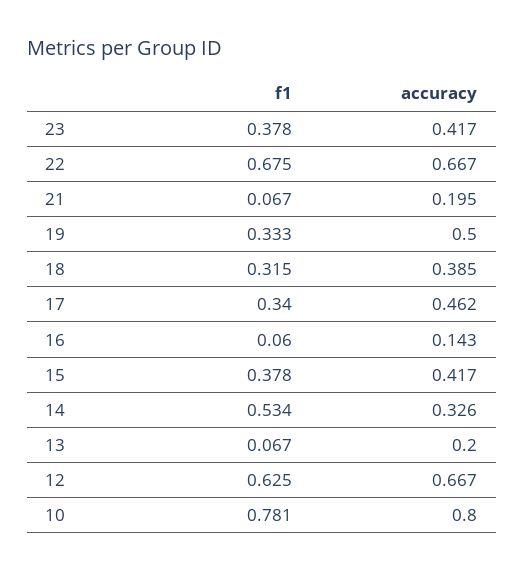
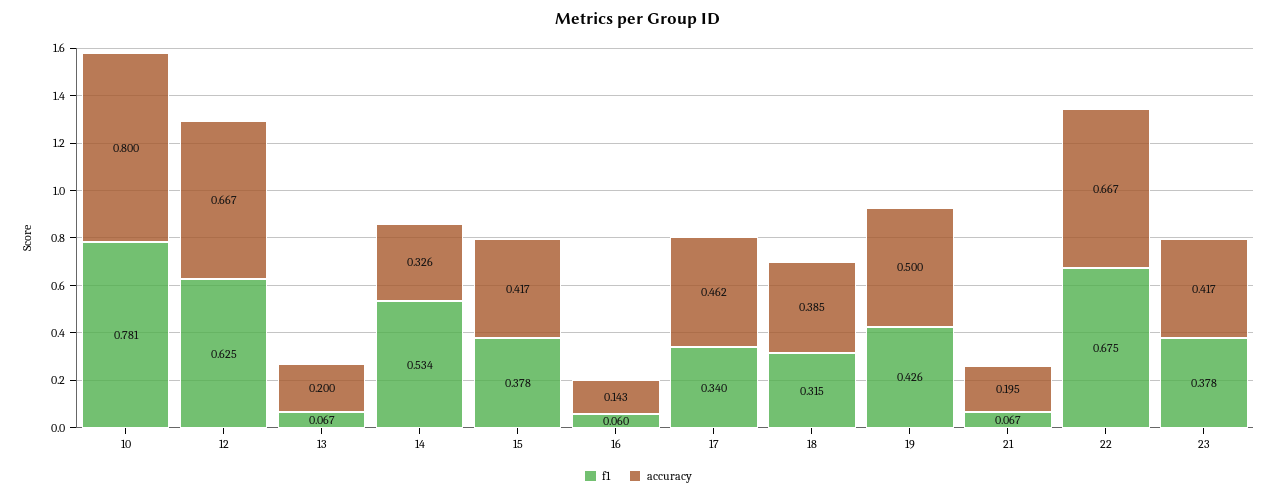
  {
    "f1": {
      "23": 0.378,
      "22": 0.675,
      "21": 0.067,
-     "19": 0.333,
+     "19": 0.426,
      "18": 0.315,
      "17": 0.34,
      "16": 0.06,
      "15": 0.378,
      "14": 0.534,
      "13": 0.067,
      "12": 0.625,
      "10": 0.781
    },
    "accuracy": {
      "23": 0.417,
      "22": 0.667,
      "21": 0.195,
      "19": 0.5,
      "18": 0.385,
      "17": 0.462,
      "16": 0.143,
      "15": 0.417,
      "14": 0.326,
      "13": 0.2,
      "12": 0.667,
      "10": 0.8
    }
  }

